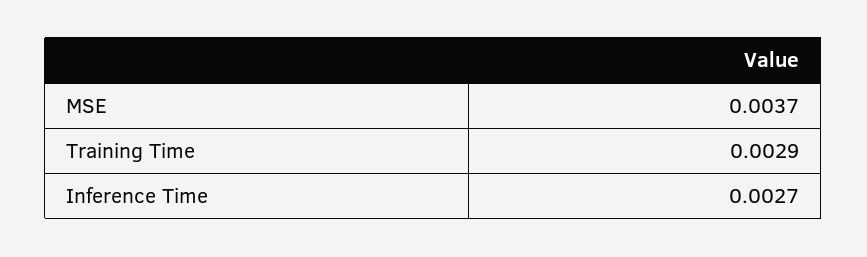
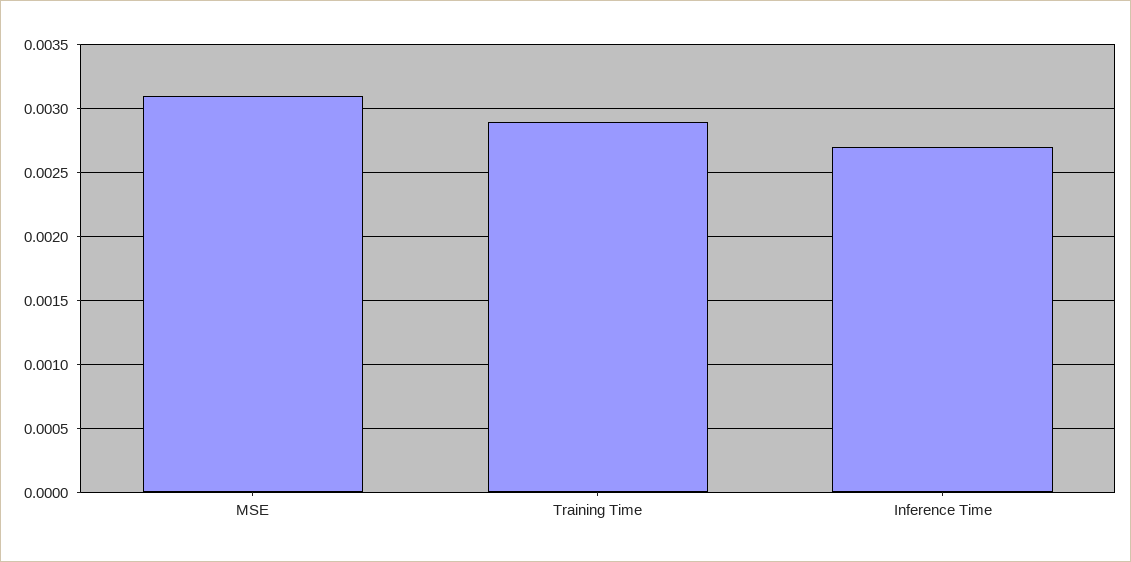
  {
-   "MSE": 0.0037,
+   "MSE": 0.0031,
    "Training Time": 0.0029,
    "Inference Time": 0.0027
  }

